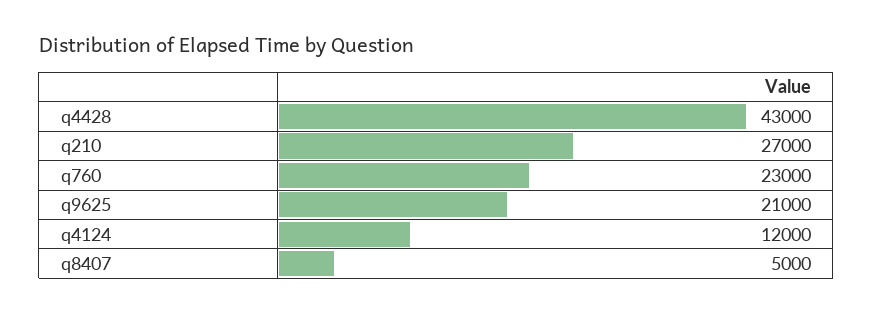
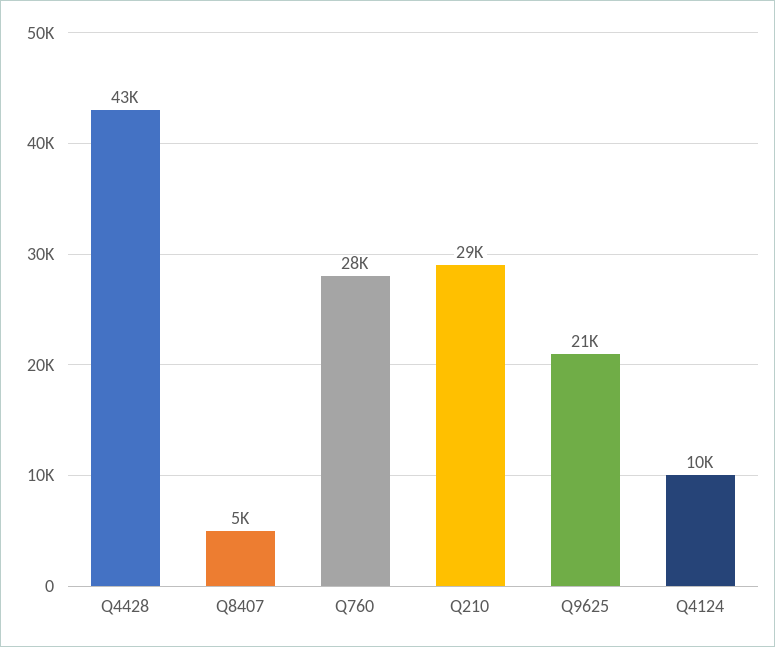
  {
    "q4428": 43000,
-   "q210": 27000,
+   "q210": 29000,
-   "q760": 23000,
+   "q760": 28000,
    "q9625": 21000,
-   "q4124": 12000,
+   "q4124": 10000,
    "q8407": 5000
  }

